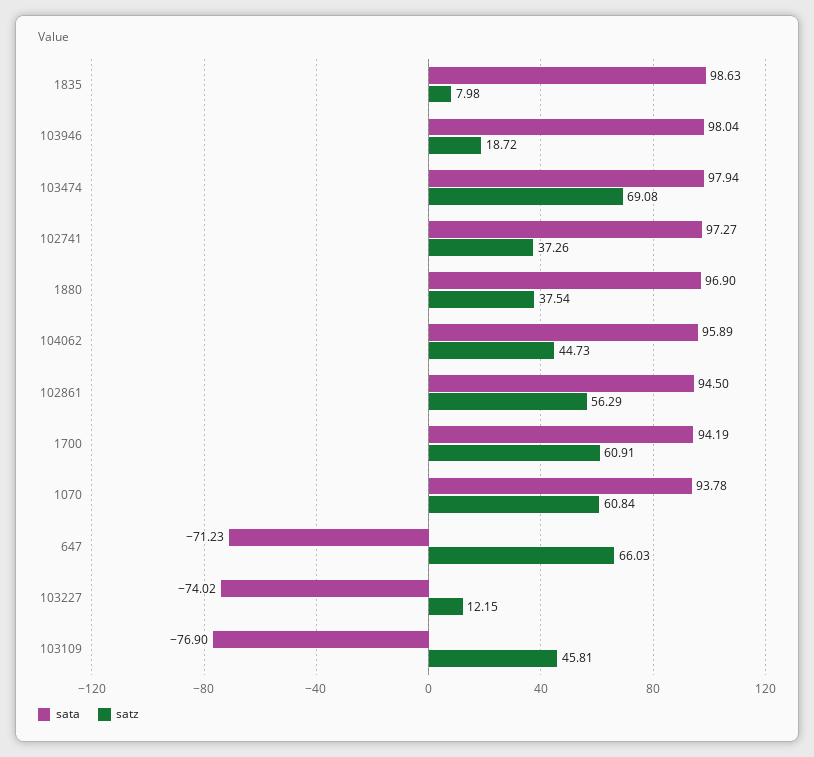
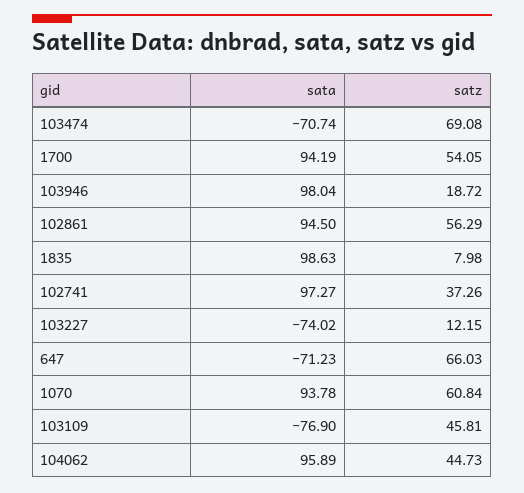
  {
    "sata": {
      "1835": 98.63,
      "103946": 98.04,
-     "103474": 97.94,
+     "103474": -70.74,
      "102741": 97.27,
-     "1880": 96.9,
      "104062": 95.89,
      "102861": 94.5,
      "1700": 94.19,
      "1070": 93.78,
      "647": -71.23,
      "103227": -74.02,
      "103109": -76.9
    },
    "satz": {
      "1835": 7.98,
      "103946": 18.72,
      "103474": 69.08,
      "102741": 37.26,
-     "1880": 37.54,
      "104062": 44.73,
      "102861": 56.29,
-     "1700": 60.91,
+     "1700": 54.05,
      "1070": 60.84,
      "647": 66.03,
      "103227": 12.15,
      "103109": 45.81
    }
  }

